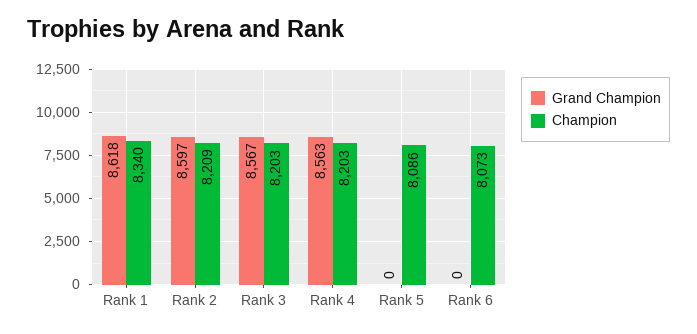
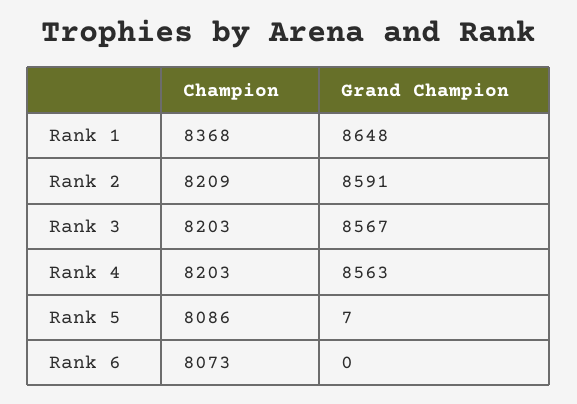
  {
    "Grand Champion": {
-     "Rank 1": 8618,
+     "Rank 1": 8648,
-     "Rank 2": 8597,
+     "Rank 2": 8591,
      "Rank 3": 8567,
      "Rank 4": 8563,
-     "Rank 5": 0,
+     "Rank 5": 7,
      "Rank 6": 0
    },
    "Champion": {
-     "Rank 1": 8340,
+     "Rank 1": 8368,
      "Rank 2": 8209,
      "Rank 3": 8203,
      "Rank 4": 8203,
      "Rank 5": 8086,
      "Rank 6": 8073
    }
  }

